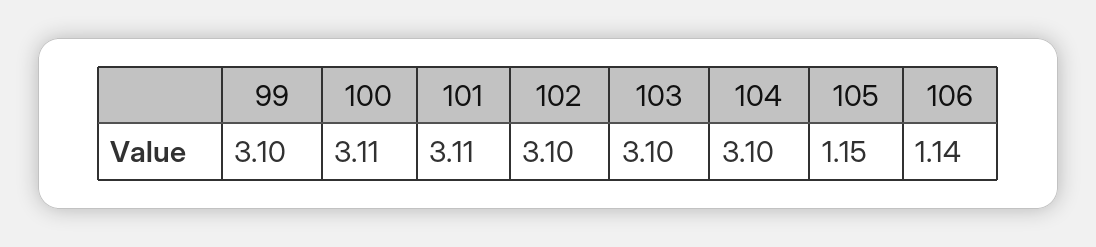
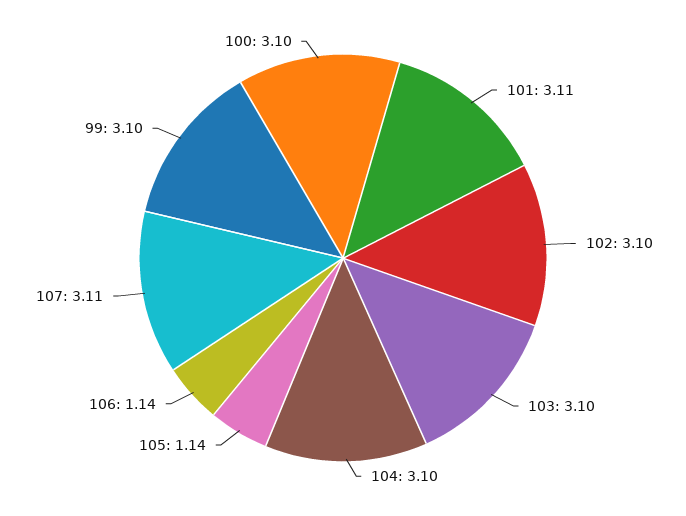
  {
    "99": 3.1,
-   "100": 3.11,
+   "100": 3.1,
    "101": 3.11,
    "102": 3.1,
    "103": 3.1,
    "104": 3.1,
-   "105": 1.15,
+   "105": 1.14,
-   "106": 1.14
+   "106": 1.14,
+   "107": 3.11
  }

